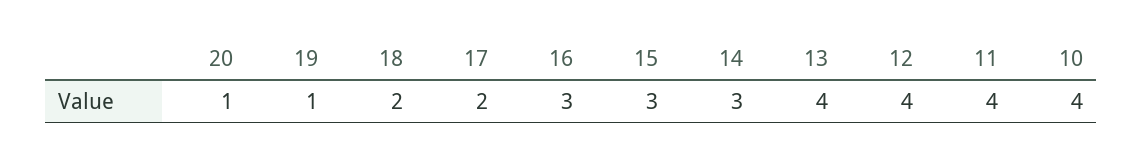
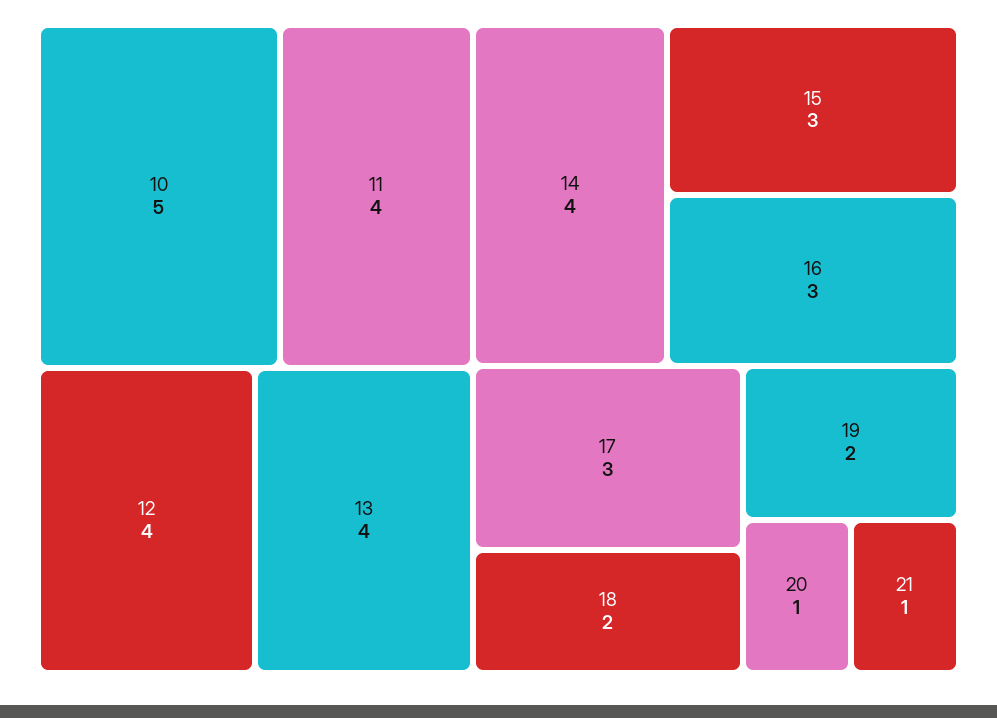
  {
    "20": 1,
-   "19": 1,
+   "19": 2,
    "18": 2,
-   "17": 2,
+   "17": 3,
    "16": 3,
    "15": 3,
-   "14": 3,
+   "14": 4,
    "13": 4,
    "12": 4,
    "11": 4,
-   "10": 4
+   "10": 5,
+   "21": 1
  }

